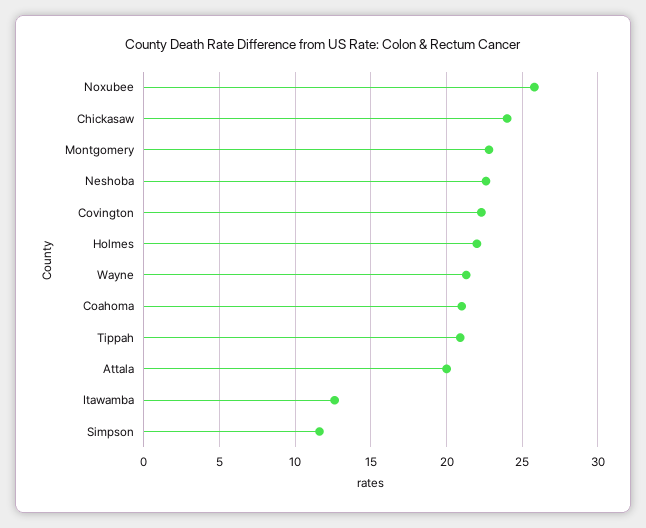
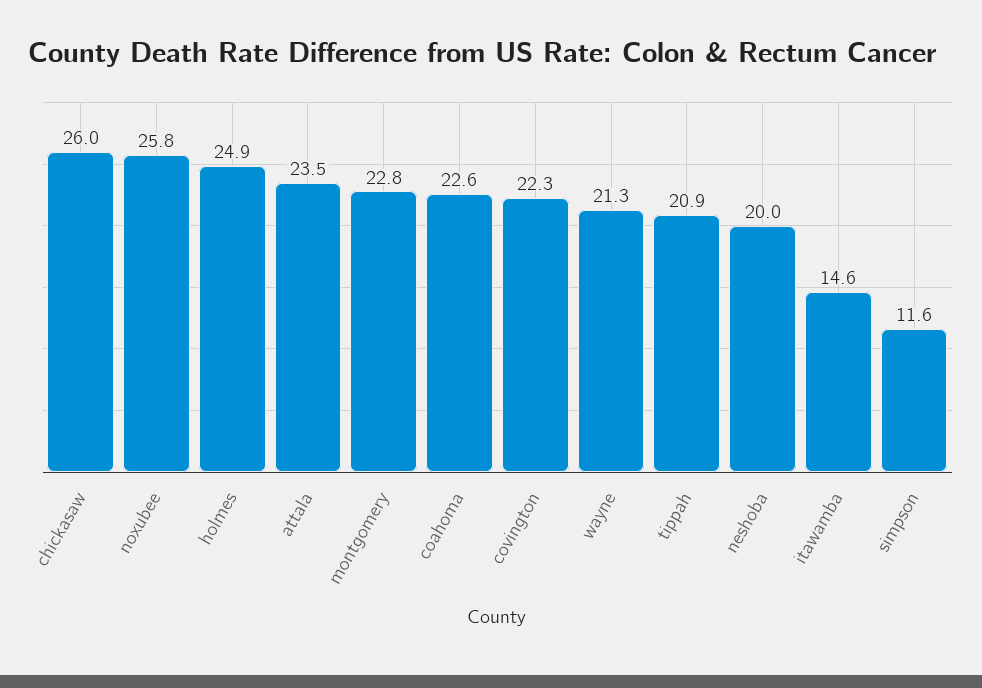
  {
    "Noxubee": 25.8,
-   "Chickasaw": 24,
+   "Chickasaw": 26,
    "Montgomery": 22.8,
-   "Neshoba": 22.5,
+   "Neshoba": 20,
    "Covington": 22.3,
-   "Holmes": 22,
+   "Holmes": 24.9,
    "Wayne": 21.3,
-   "Coahoma": 21,
+   "Coahoma": 22.6,
    "Tippah": 20.9,
-   "Attala": 20,
+   "Attala": 23.5,
-   "Itawamba": 12.5,
+   "Itawamba": 14.6,
    "Simpson": 11.6
  }

